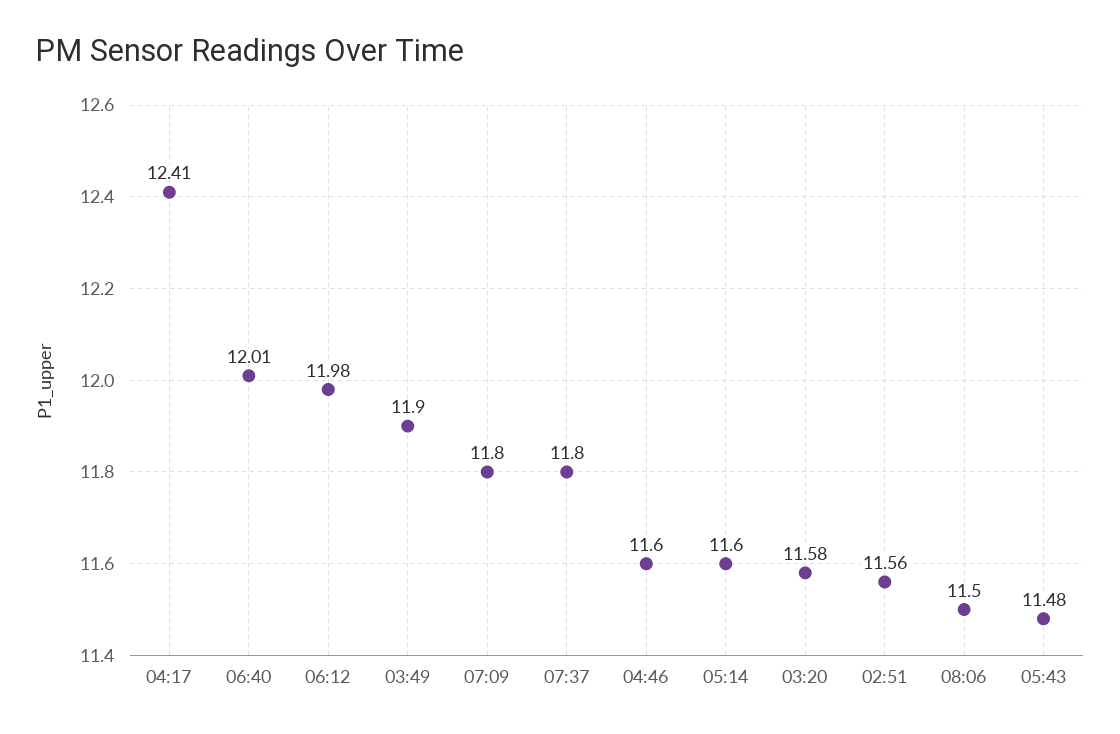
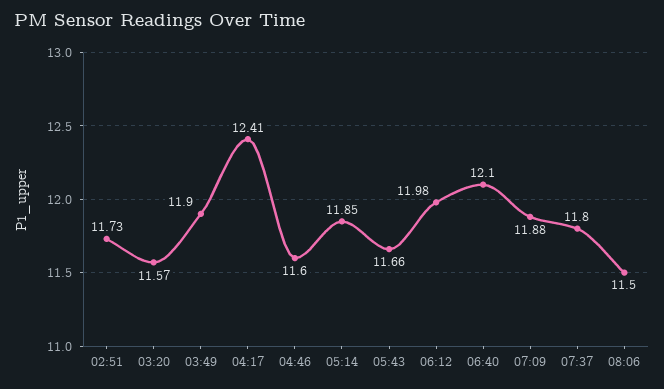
  {
    "04:17": 12.41,
-   "06:40": 12.01,
+   "06:40": 12.1,
    "06:12": 11.98,
    "03:49": 11.9,
-   "07:09": 11.8,
+   "07:09": 11.88,
    "07:37": 11.8,
    "04:46": 11.6,
-   "05:14": 11.6,
+   "05:14": 11.85,
-   "03:20": 11.58,
+   "03:20": 11.57,
-   "02:51": 11.56,
+   "02:51": 11.73,
    "08:06": 11.5,
-   "05:43": 11.48
+   "05:43": 11.66
  }

